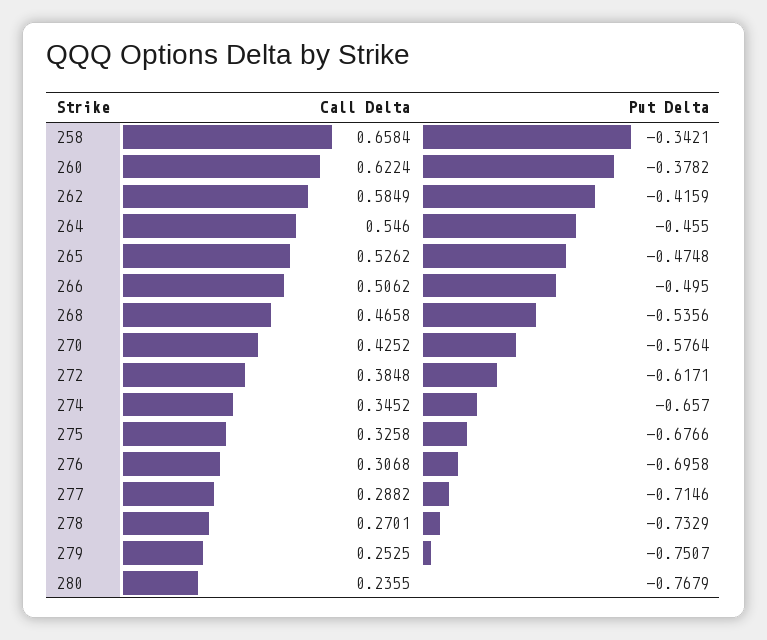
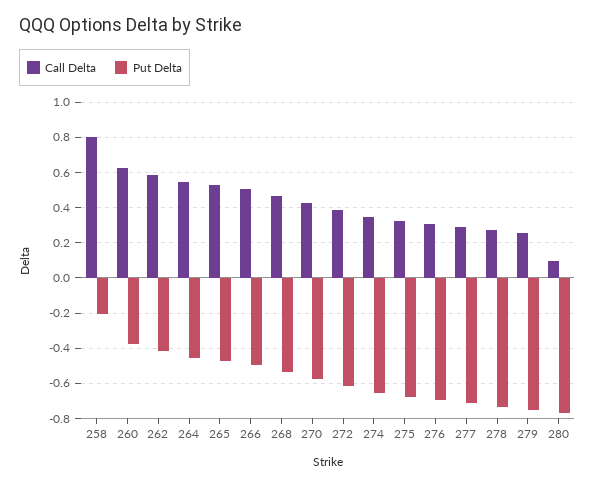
  {
    "Call Delta": {
-     "258": 0.6584,
+     "258": 0.8,
      "260": 0.6224,
      "262": 0.5849,
      "264": 0.546,
      "265": 0.5262,
      "266": 0.5062,
      "268": 0.4658,
      "270": 0.4252,
      "272": 0.3848,
      "274": 0.3452,
      "275": 0.3258,
      "276": 0.3068,
      "277": 0.2882,
      "278": 0.2701,
      "279": 0.2525,
-     "280": 0.2355
+     "280": 0.1
    },
    "Put Delta": {
-     "258": -0.3421,
+     "258": -0.2,
      "260": -0.3782,
      "262": -0.4159,
      "264": -0.455,
      "265": -0.4748,
      "266": -0.495,
      "268": -0.5356,
      "270": -0.5764,
      "272": -0.6171,
      "274": -0.657,
      "275": -0.6766,
      "276": -0.6958,
      "277": -0.7146,
      "278": -0.7329,
      "279": -0.7507,
      "280": -0.7679
    }
  }

